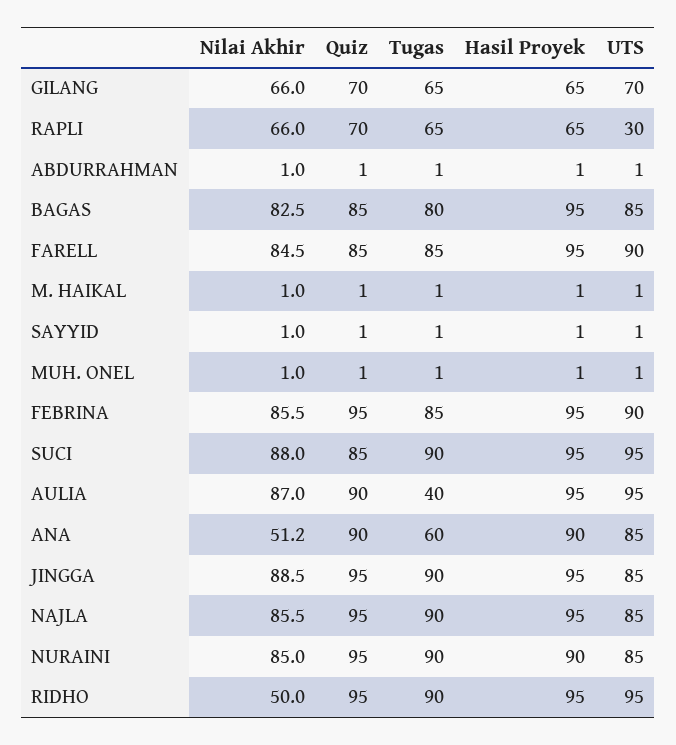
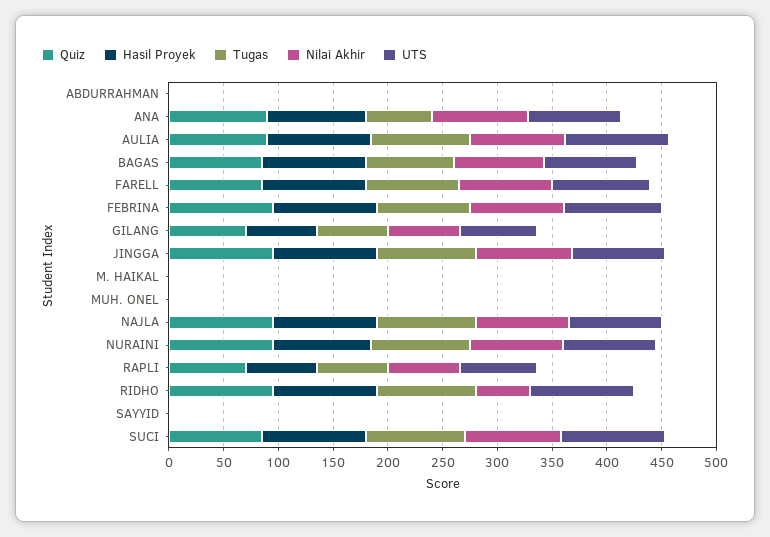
  {
    "Nilai Akhir": {
      "GILANG": 66,
      "RAPLI": 66,
      "ABDURRAHMAN": 1,
      "BAGAS": 82.5,
      "FARELL": 84.5,
      "M. HAIKAL": 1,
      "SAYYID": 1,
      "MUH. ONEL": 1,
      "FEBRINA": 85.5,
      "SUCI": 88,
      "AULIA": 87,
-     "ANA": 51.2,
+     "ANA": 90,
      "JINGGA": 88.5,
      "NAJLA": 85.5,
      "NURAINI": 85,
      "RIDHO": 50
    },
    "Quiz": {
      "GILANG": 70,
      "RAPLI": 70,
      "ABDURRAHMAN": 1,
      "BAGAS": 85,
      "FARELL": 85,
      "M. HAIKAL": 1,
      "SAYYID": 1,
      "MUH. ONEL": 1,
      "FEBRINA": 95,
      "SUCI": 85,
      "AULIA": 90,
      "ANA": 90,
      "JINGGA": 95,
      "NAJLA": 95,
      "NURAINI": 95,
      "RIDHO": 95
    },
    "Tugas": {
      "GILANG": 65,
      "RAPLI": 65,
      "ABDURRAHMAN": 1,
      "BAGAS": 80,
      "FARELL": 85,
      "M. HAIKAL": 1,
      "SAYYID": 1,
      "MUH. ONEL": 1,
      "FEBRINA": 85,
      "SUCI": 90,
-     "AULIA": 40,
+     "AULIA": 90,
      "ANA": 60,
      "JINGGA": 90,
      "NAJLA": 90,
      "NURAINI": 90,
      "RIDHO": 90
    },
    "Hasil Proyek": {
      "GILANG": 65,
      "RAPLI": 65,
      "ABDURRAHMAN": 1,
      "BAGAS": 95,
      "FARELL": 95,
      "M. HAIKAL": 1,
      "SAYYID": 1,
      "MUH. ONEL": 1,
      "FEBRINA": 95,
      "SUCI": 95,
      "AULIA": 95,
      "ANA": 90,
      "JINGGA": 95,
      "NAJLA": 95,
      "NURAINI": 90,
      "RIDHO": 95
    },
    "UTS": {
      "GILANG": 70,
-     "RAPLI": 30,
+     "RAPLI": 70,
      "ABDURRAHMAN": 1,
      "BAGAS": 85,
      "FARELL": 90,
      "M. HAIKAL": 1,
      "SAYYID": 1,
      "MUH. ONEL": 1,
      "FEBRINA": 90,
      "SUCI": 95,
      "AULIA": 95,
      "ANA": 85,
      "JINGGA": 85,
      "NAJLA": 85,
      "NURAINI": 85,
      "RIDHO": 95
    }
  }

